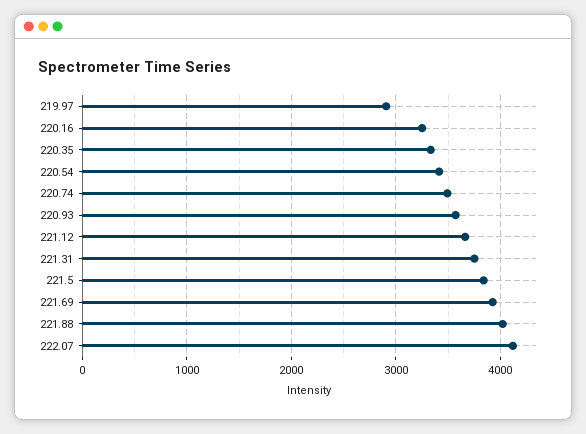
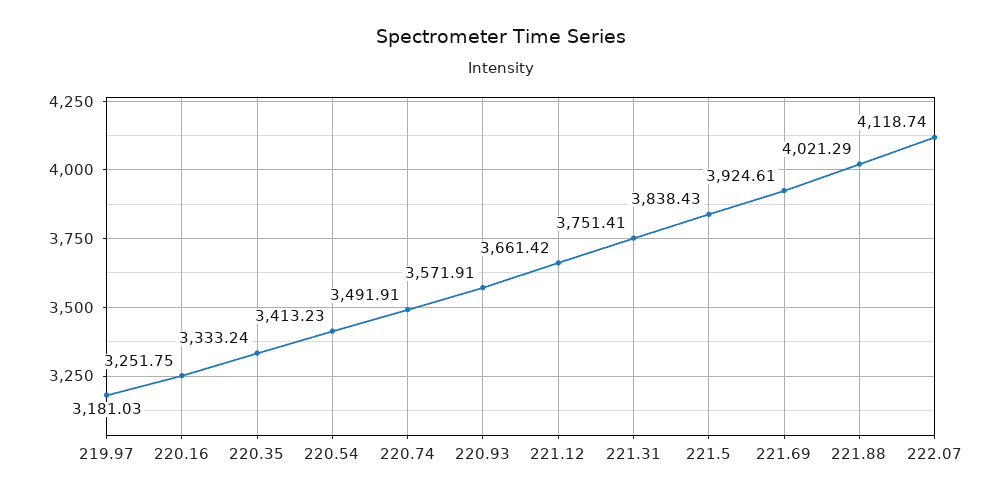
  {
-   "219.97": 2900,
+   "219.97": 3181.03,
    "220.16": 3251.75,
    "220.35": 3333.24,
    "220.54": 3413.23,
    "220.74": 3491.91,
    "220.93": 3571.91,
    "221.12": 3661.42,
    "221.31": 3751.41,
    "221.5": 3838.43,
    "221.69": 3924.61,
    "221.88": 4021.29,
    "222.07": 4118.74
  }

